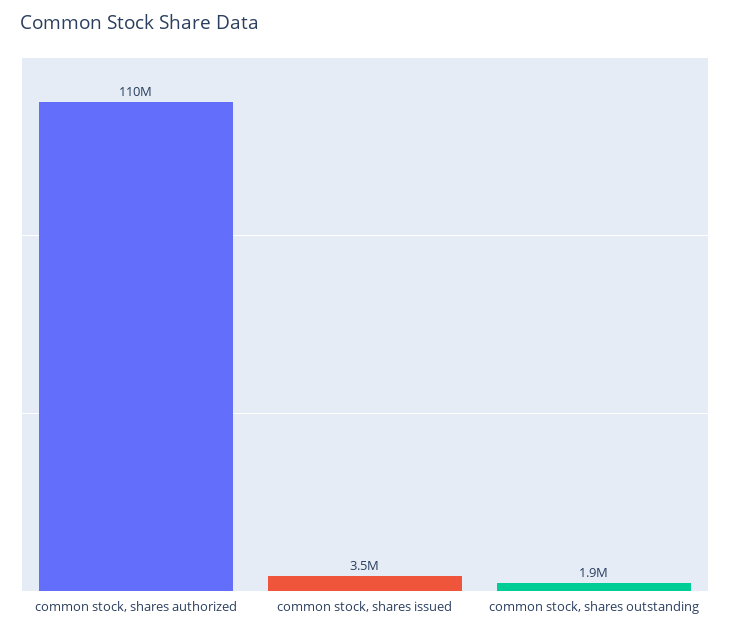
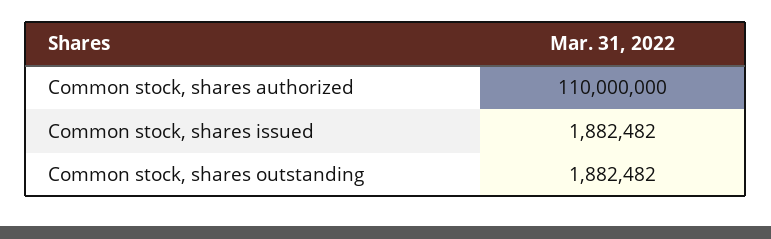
  {
    "common stock, shares authorized": 110000000,
-   "common stock, shares issued": 3500000,
+   "common stock, shares issued": 1882482,
    "common stock, shares outstanding": 1882482
  }

